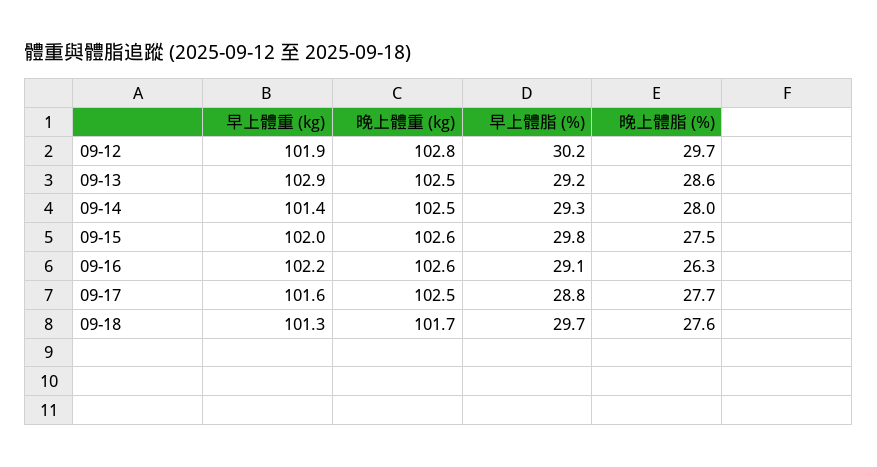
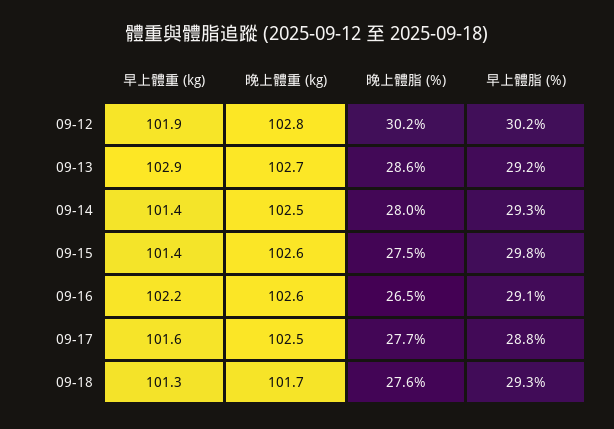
  {
    "早上體重 (kg)": {
      "09-12": 101.9,
      "09-13": 102.9,
      "09-14": 101.4,
-     "09-15": 102,
+     "09-15": 101.4,
      "09-16": 102.2,
      "09-17": 101.6,
      "09-18": 101.3
    },
    "晚上體重 (kg)": {
      "09-12": 102.8,
-     "09-13": 102.5,
+     "09-13": 102.7,
      "09-14": 102.5,
      "09-15": 102.6,
      "09-16": 102.6,
      "09-17": 102.5,
      "09-18": 101.7
    },
    "早上體脂 (%)": {
      "09-12": 30.2,
      "09-13": 29.2,
      "09-14": 29.3,
      "09-15": 29.8,
      "09-16": 29.1,
      "09-17": 28.8,
-     "09-18": 29.7
+     "09-18": 29.3
    },
    "晚上體脂 (%)": {
-     "09-12": 29.7,
+     "09-12": 30.2,
      "09-13": 28.6,
      "09-14": 28,
      "09-15": 27.5,
-     "09-16": 26.3,
+     "09-16": 26.5,
      "09-17": 27.7,
      "09-18": 27.6
    }
  }

